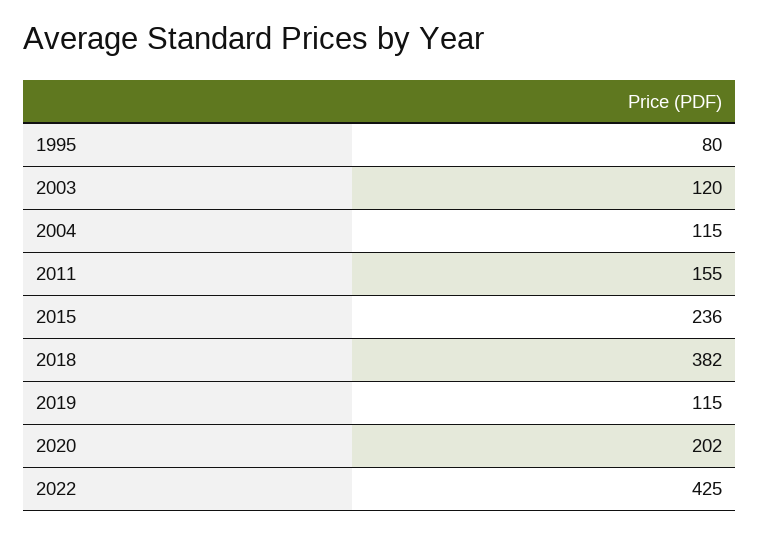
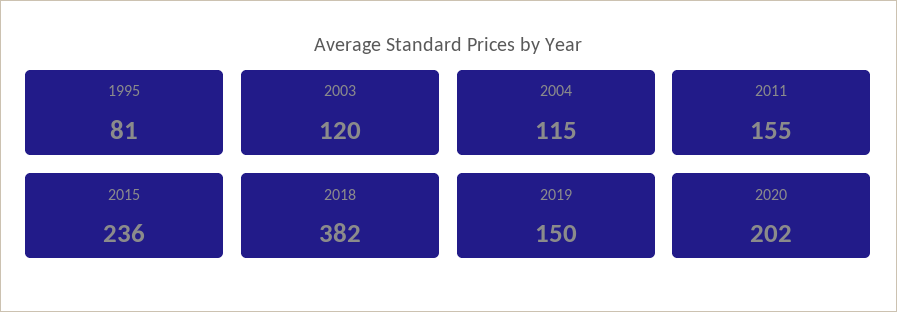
  {
-   "1995": 80,
+   "1995": 81,
    "2003": 120,
    "2004": 115,
    "2011": 155,
    "2015": 236,
    "2018": 382,
-   "2019": 115,
+   "2019": 150,
-   "2020": 202,
+   "2020": 202
-   "2022": 425
  }

